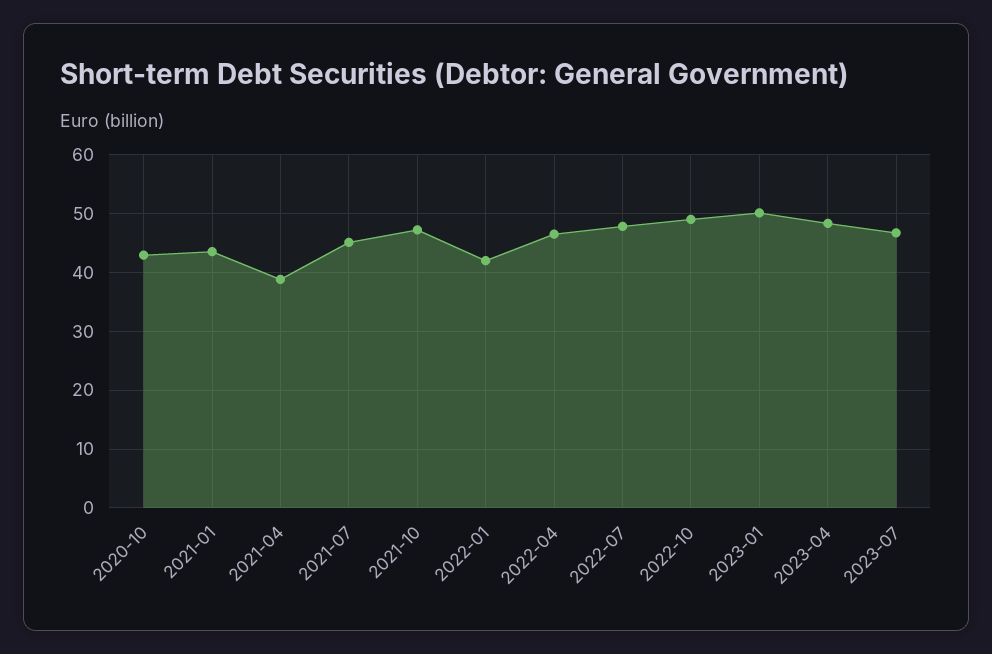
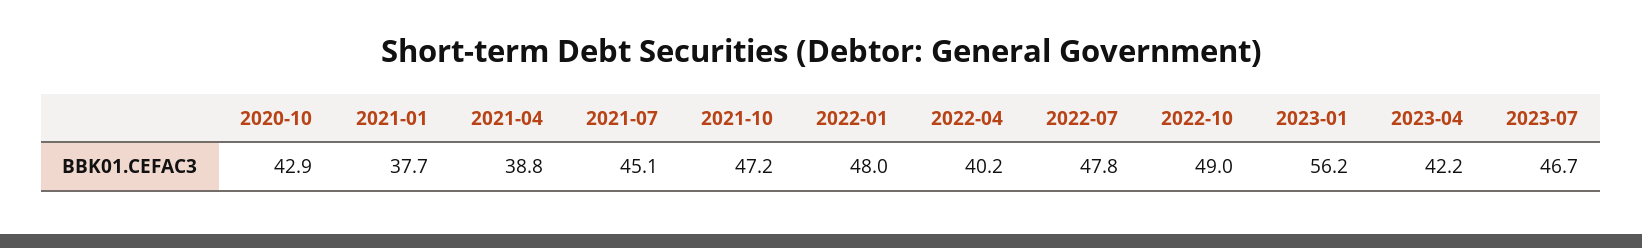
  {
    "2020-10": 42.9,
-   "2021-01": 44,
+   "2021-01": 37.7,
    "2021-04": 38.8,
    "2021-07": 45.1,
    "2021-10": 47.2,
-   "2022-01": 42,
+   "2022-01": 48,
-   "2022-04": 46,
+   "2022-04": 40.2,
    "2022-07": 47.8,
    "2022-10": 49,
-   "2023-01": 50,
+   "2023-01": 56.2,
-   "2023-04": 48,
+   "2023-04": 42.2,
    "2023-07": 46.7
  }

